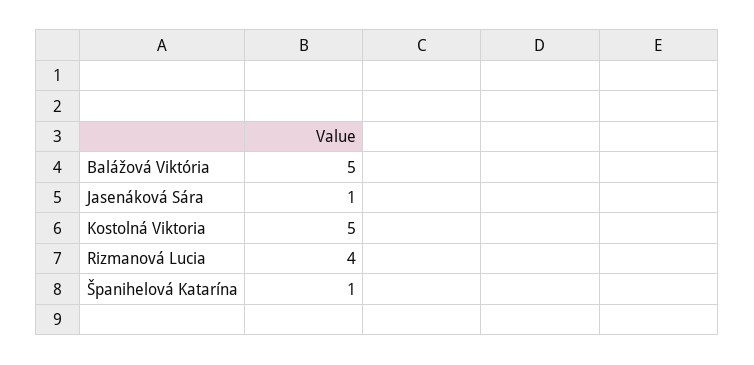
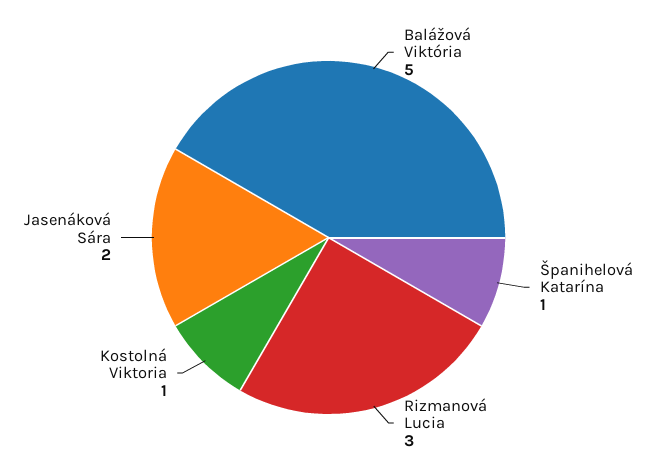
  {
    "Balážová Viktória": 5,
-   "Jasenáková Sára": 1,
+   "Jasenáková Sára": 2,
-   "Kostolná Viktoria": 5,
+   "Kostolná Viktoria": 1,
-   "Rizmanová Lucia": 4,
+   "Rizmanová Lucia": 3,
    "Španihelová Katarína": 1
  }

